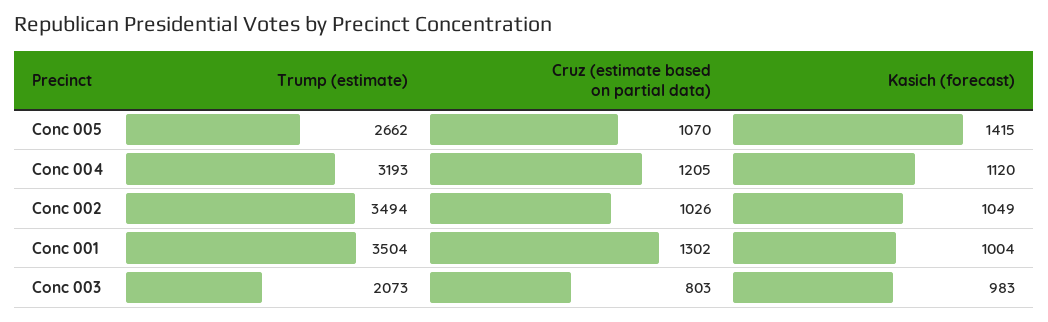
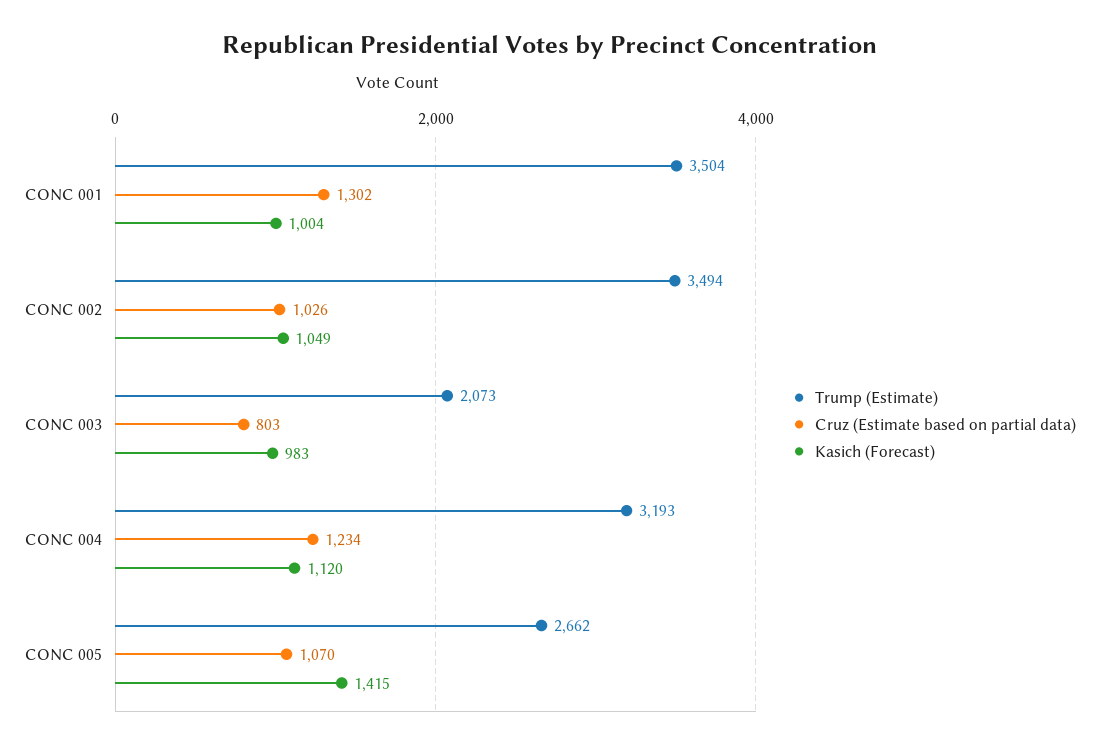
  {
    "Trump (estimate)": {
      "Conc 005": 2662,
      "Conc 004": 3193,
      "Conc 002": 3494,
      "Conc 001": 3504,
      "Conc 003": 2073
    },
    "Cruz (estimate based on partial data)": {
      "Conc 005": 1070,
-     "Conc 004": 1205,
+     "Conc 004": 1234,
      "Conc 002": 1026,
      "Conc 001": 1302,
      "Conc 003": 803
    },
    "Kasich (forecast)": {
      "Conc 005": 1415,
      "Conc 004": 1120,
      "Conc 002": 1049,
      "Conc 001": 1004,
      "Conc 003": 983
    }
  }

